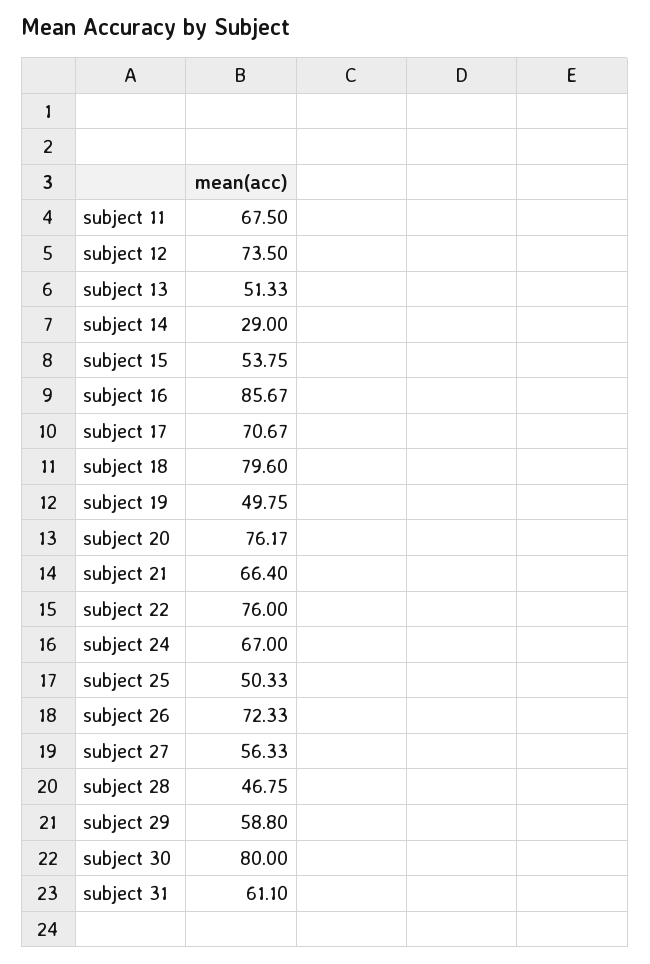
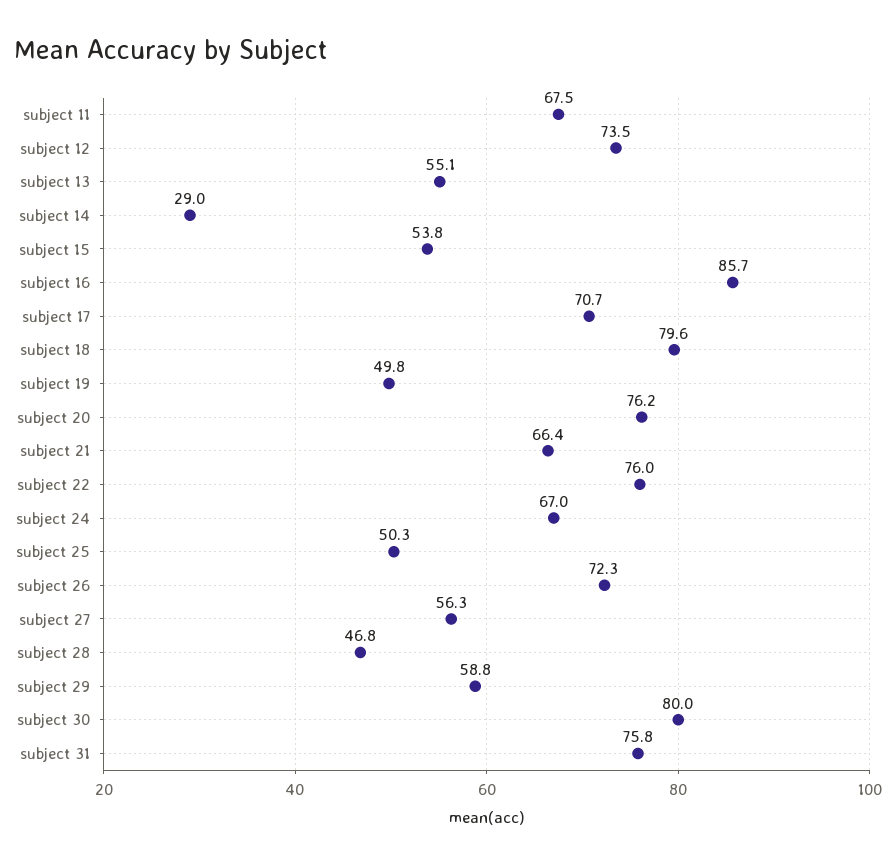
  {
    "subject 11": 67.5,
    "subject 12": 73.5,
-   "subject 13": 51.33,
+   "subject 13": 55.1,
    "subject 14": 29,
    "subject 15": 53.75,
    "subject 16": 85.67,
    "subject 17": 70.67,
    "subject 18": 79.6,
    "subject 19": 49.75,
    "subject 20": 76.17,
    "subject 21": 66.4,
    "subject 22": 76,
    "subject 24": 67,
    "subject 25": 50.33,
    "subject 26": 72.33,
    "subject 27": 56.33,
    "subject 28": 46.75,
    "subject 29": 58.8,
    "subject 30": 80,
-   "subject 31": 61.1
+   "subject 31": 75.8
  }

